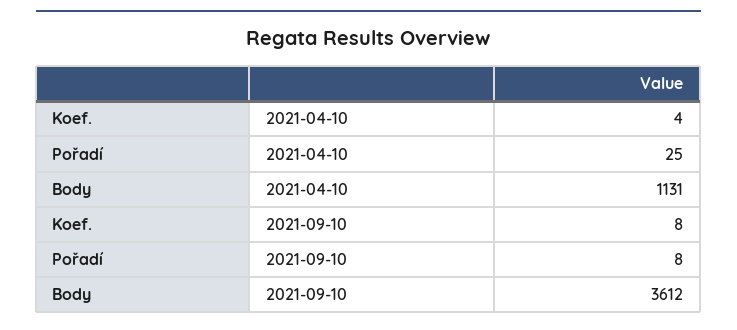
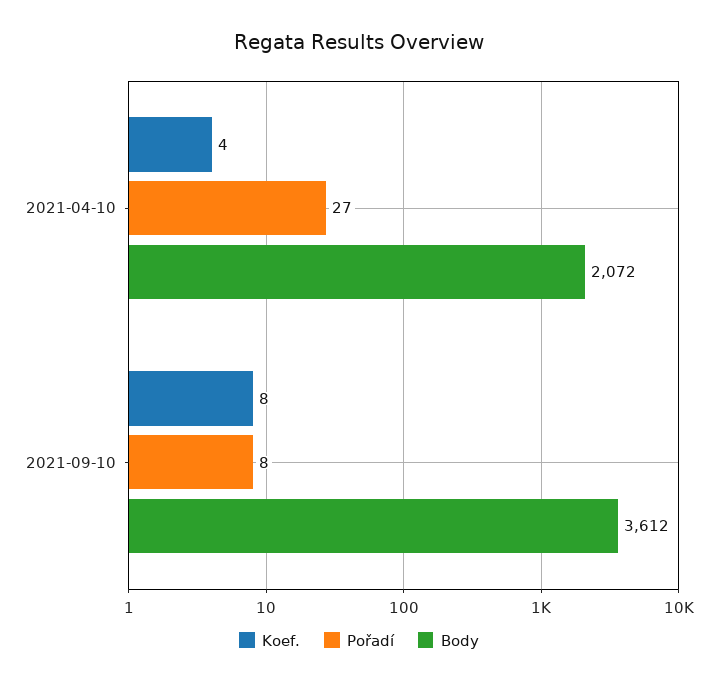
  {
    "Koef.": {
      "2021-04-10": 4,
      "2021-09-10": 8
    },
    "Pořadí": {
-     "2021-04-10": 25,
+     "2021-04-10": 27,
      "2021-09-10": 8
    },
    "Body": {
-     "2021-04-10": 1131,
+     "2021-04-10": 2072,
      "2021-09-10": 3612
    }
  }

